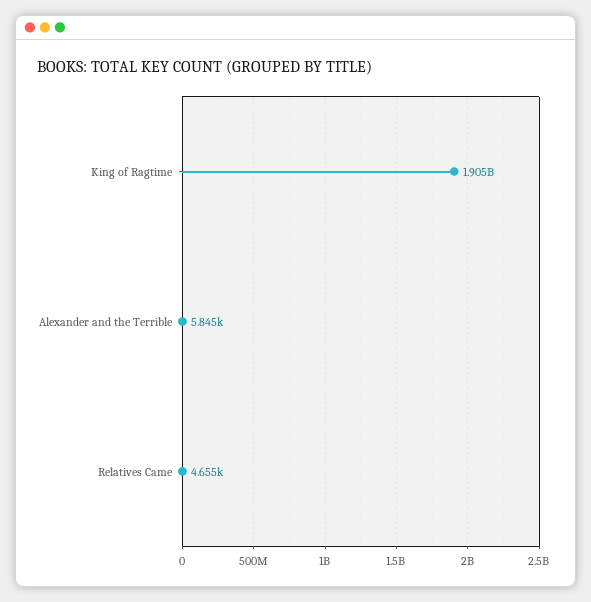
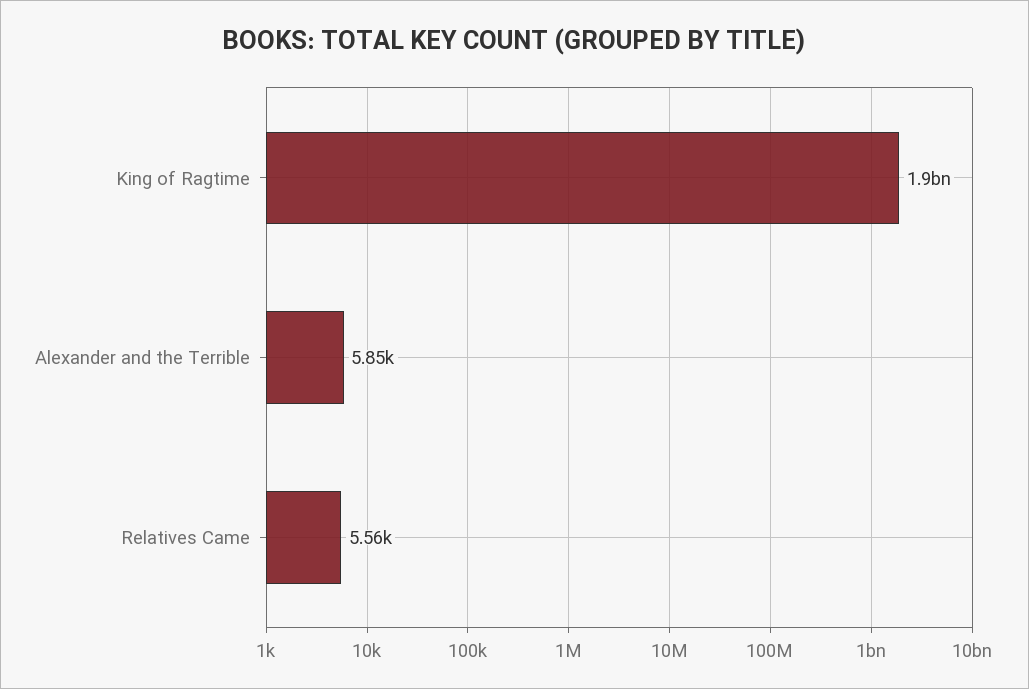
  {
    "King of Ragtime": 1905000000,
    "Alexander and the Terrible": 5845,
-   "Relatives Came": 4655
+   "Relatives Came": 5560
  }

